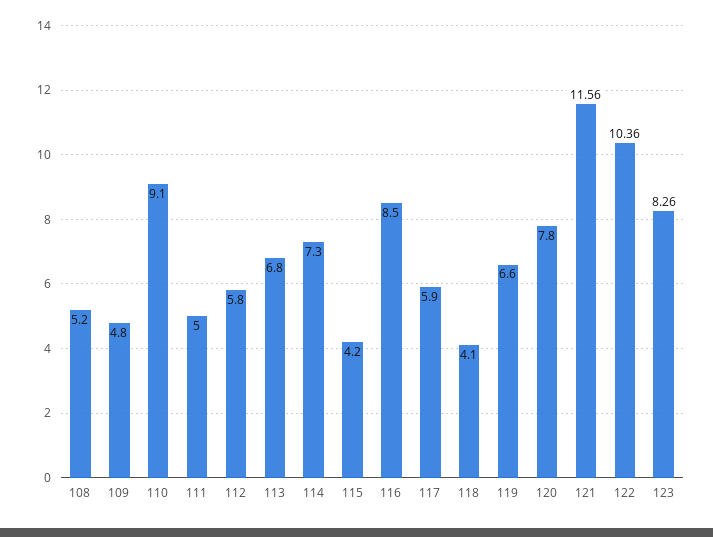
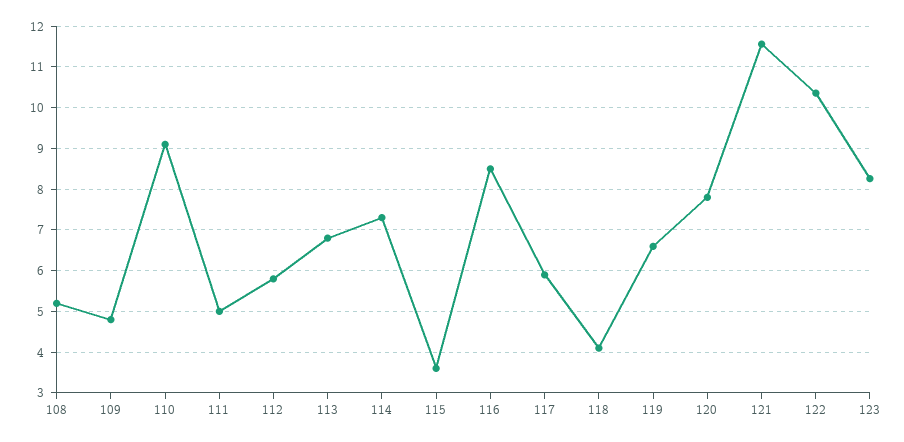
  {
    "108": 5.2,
    "109": 4.8,
    "110": 9.1,
    "111": 5,
    "112": 5.8,
    "113": 6.8,
    "114": 7.3,
-   "115": 4.2,
+   "115": 3.6,
    "116": 8.5,
    "117": 5.9,
    "118": 4.1,
    "119": 6.6,
    "120": 7.8,
    "121": 11.56,
    "122": 10.36,
    "123": 8.26
  }

